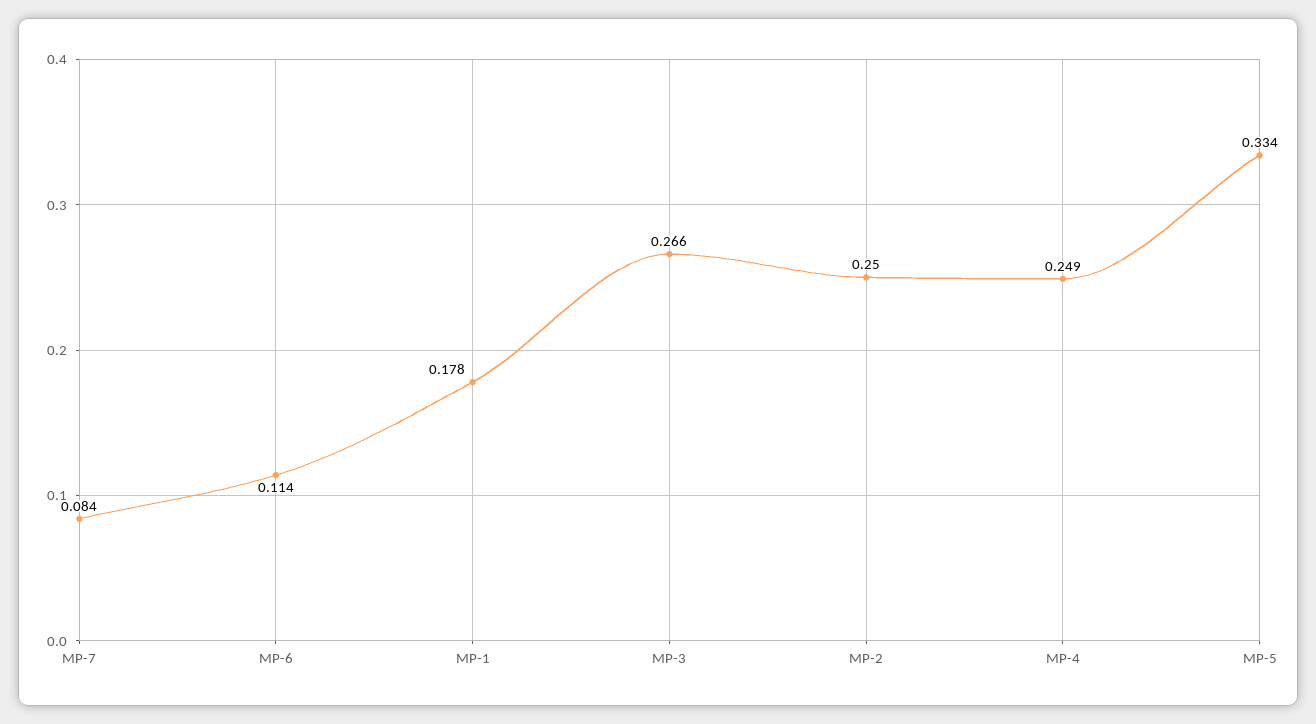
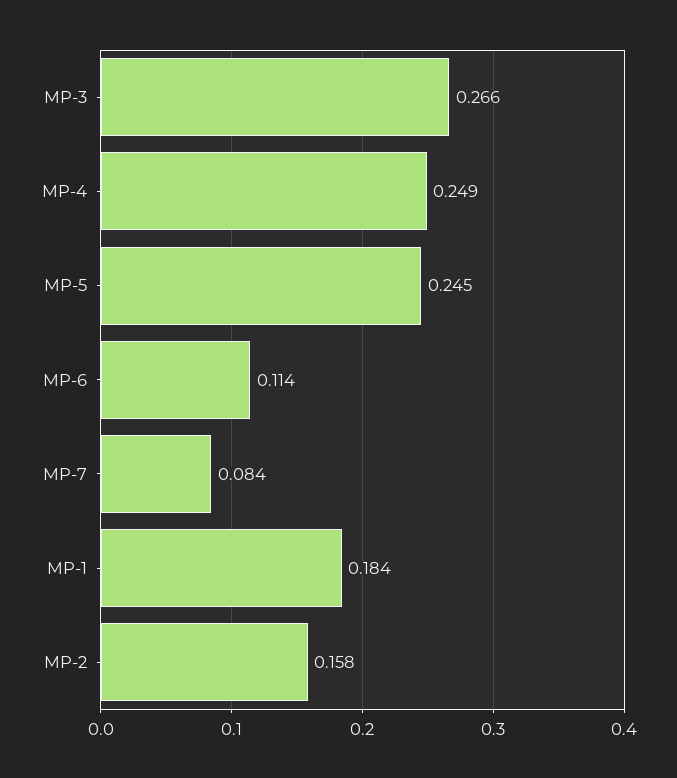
  {
    "MP-7": 0.084,
    "MP-6": 0.114,
-   "MP-1": 0.178,
+   "MP-1": 0.184,
    "MP-3": 0.266,
-   "MP-2": 0.25,
+   "MP-2": 0.158,
    "MP-4": 0.249,
-   "MP-5": 0.334
+   "MP-5": 0.245
  }

